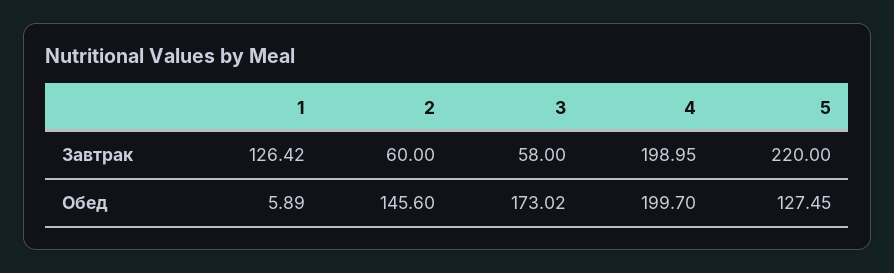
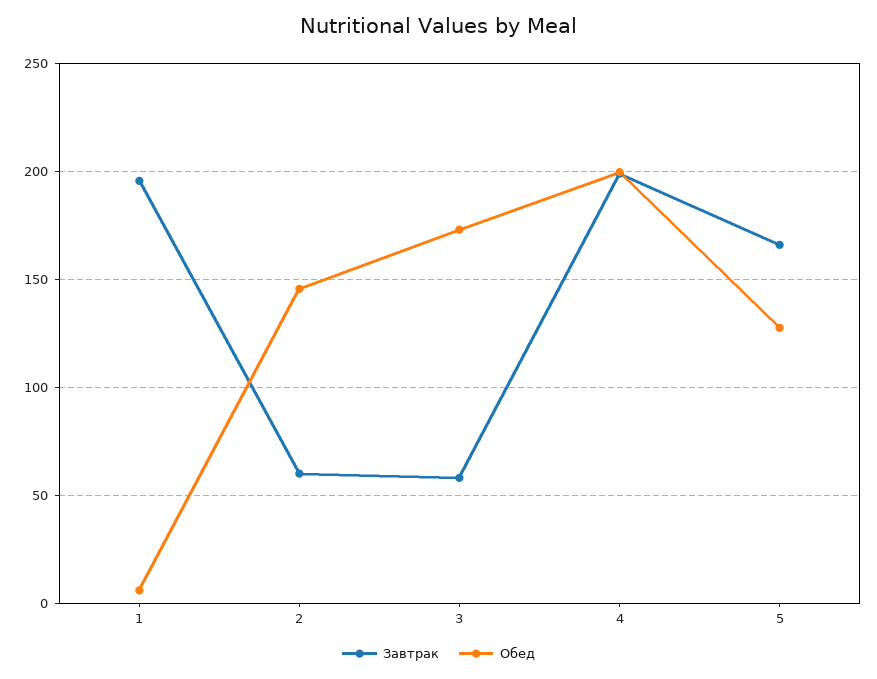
  {
    "Завтрак": {
-     "1": 126.42,
+     "1": 195,
      "2": 60,
      "3": 58,
      "4": 198.95,
-     "5": 220
+     "5": 165
    },
    "Обед": {
      "1": 5.89,
      "2": 145.6,
      "3": 173.02,
      "4": 199.7,
      "5": 127.45
    }
  }

